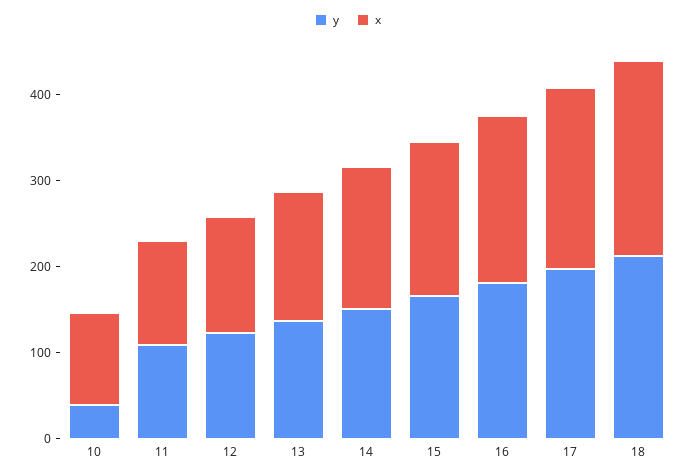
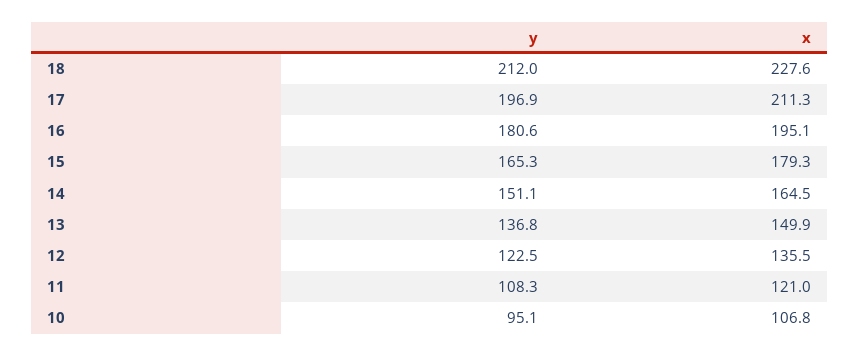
  {
    "y": {
-     "10": 40,
+     "10": 95.1,
      "11": 108.3,
      "12": 122.5,
      "13": 136.8,
      "14": 151.1,
      "15": 165.3,
      "16": 180.6,
      "17": 196.9,
      "18": 212
    },
    "x": {
      "10": 106.8,
      "11": 121,
      "12": 135.5,
      "13": 149.9,
      "14": 164.5,
      "15": 179.3,
      "16": 195.1,
      "17": 211.3,
      "18": 227.6
    }
  }

